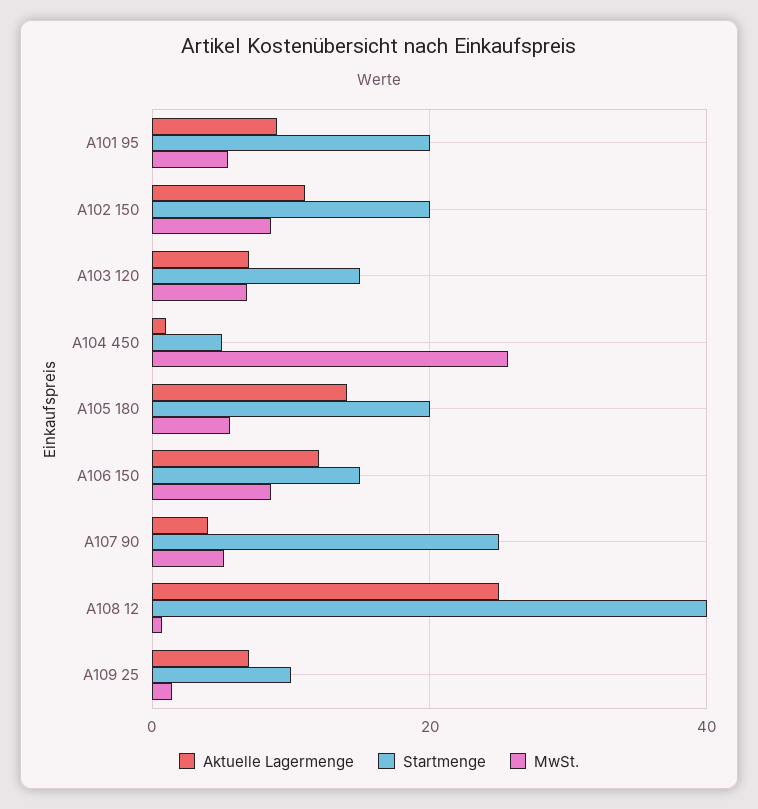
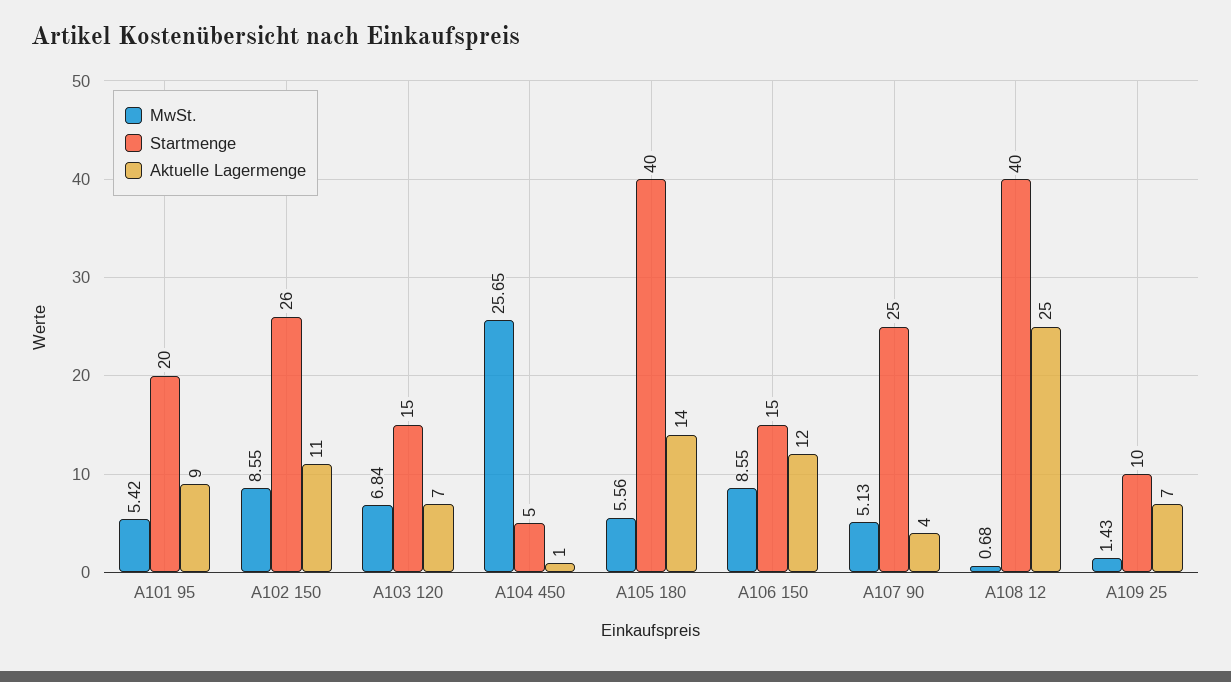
  {
    "Aktuelle Lagermenge": {
      "A101 95": 9,
      "A102 150": 11,
      "A103 120": 7,
      "A104 450": 1,
      "A105 180": 14,
      "A106 150": 12,
      "A107 90": 4,
      "A108 12": 25,
      "A109 25": 7
    },
    "Startmenge": {
      "A101 95": 20,
-     "A102 150": 20,
+     "A102 150": 26,
      "A103 120": 15,
      "A104 450": 5,
-     "A105 180": 20,
+     "A105 180": 40,
      "A106 150": 15,
      "A107 90": 25,
      "A108 12": 40,
      "A109 25": 10
    },
    "MwSt.": {
      "A101 95": 5.42,
      "A102 150": 8.55,
      "A103 120": 6.84,
      "A104 450": 25.65,
      "A105 180": 5.56,
      "A106 150": 8.55,
      "A107 90": 5.13,
      "A108 12": 0.68,
      "A109 25": 1.43
    }
  }

